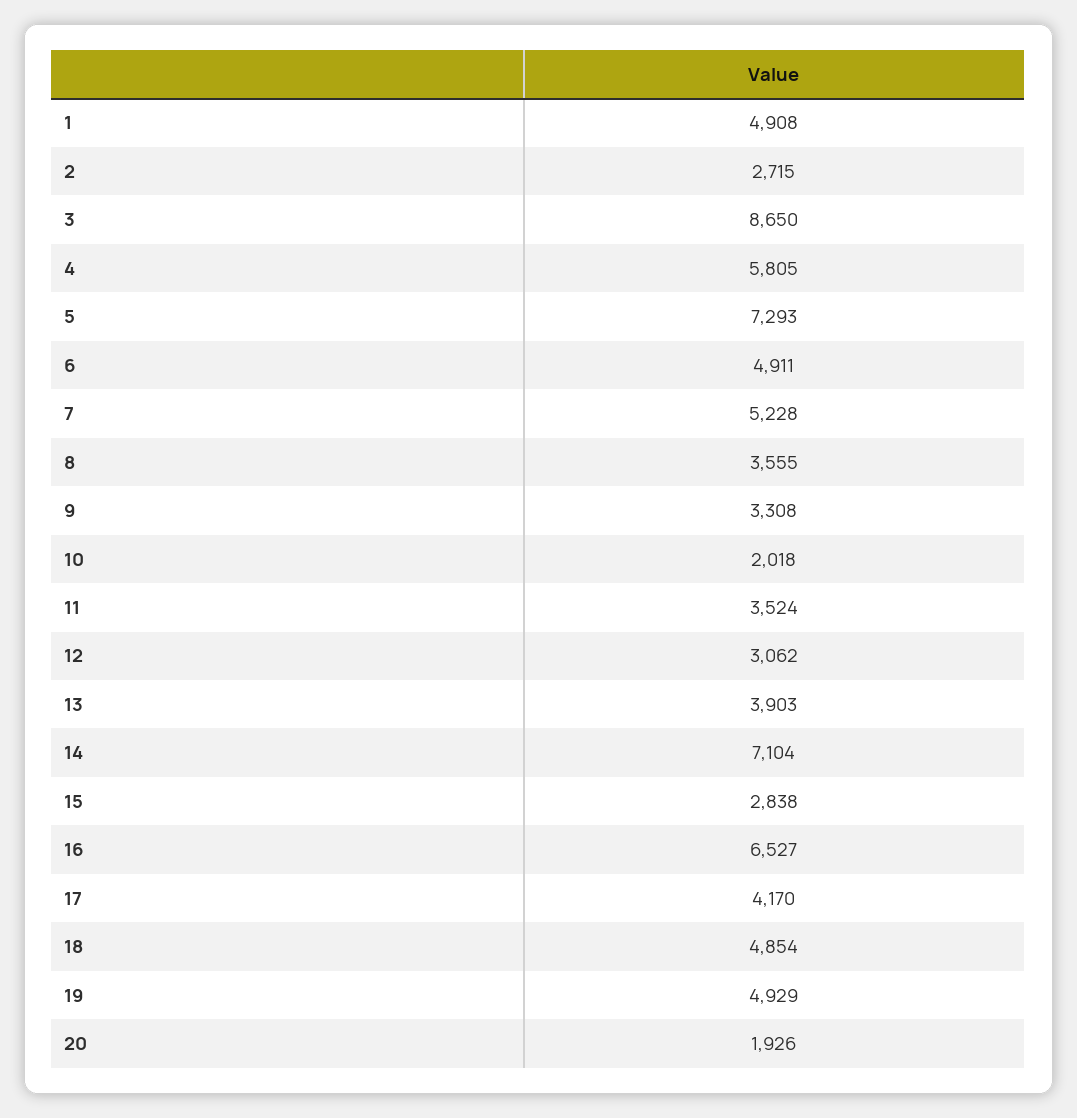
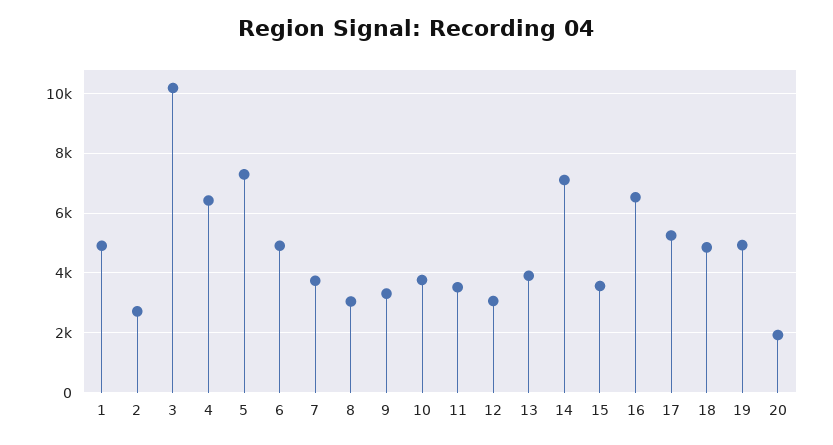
  {
    "1": 4908,
    "2": 2715,
-   "3": 8650,
+   "3": 10250,
-   "4": 5805,
+   "4": 6500,
    "5": 7293,
    "6": 4911,
-   "7": 5228,
+   "7": 3750,
-   "8": 3555,
+   "8": 3000,
    "9": 3308,
-   "10": 2018,
+   "10": 3750,
    "11": 3524,
    "12": 3062,
    "13": 3903,
    "14": 7104,
-   "15": 2838,
+   "15": 3500,
    "16": 6527,
-   "17": 4170,
+   "17": 5250,
    "18": 4854,
    "19": 4929,
    "20": 1926
  }

